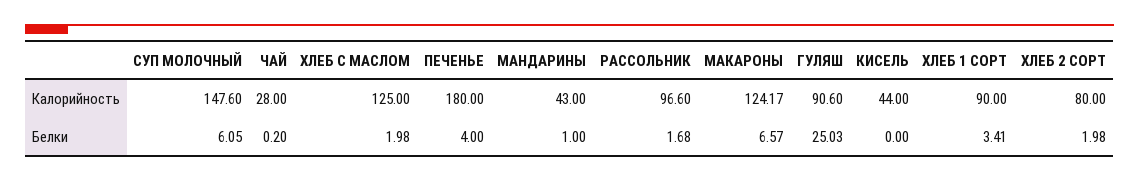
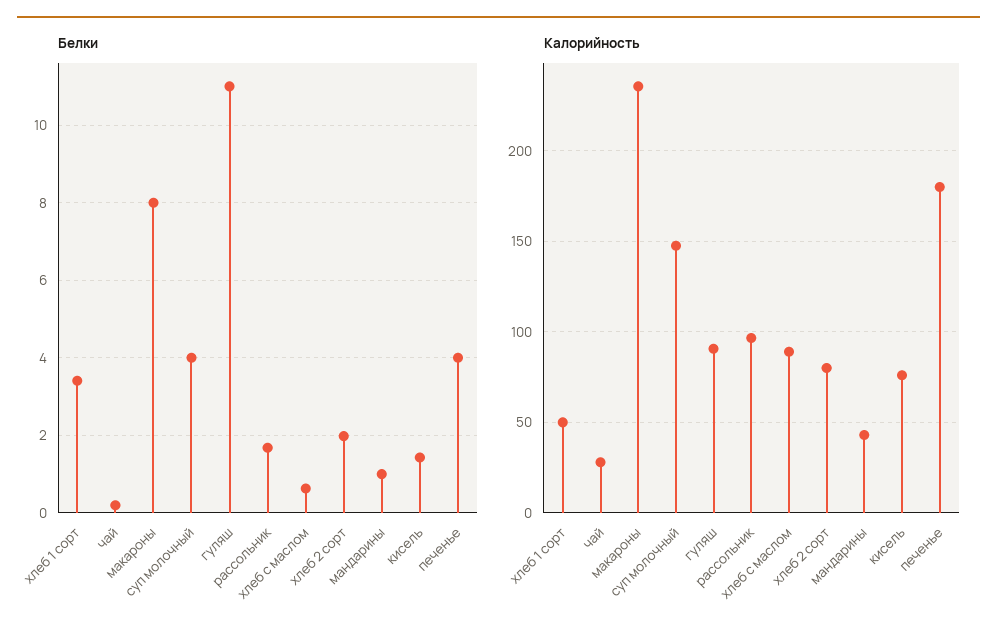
  {
    "Калорийность": {
      "СУП МОЛОЧНЫЙ": 147.6,
      "ЧАЙ": 28,
-     "ХЛЕБ С МАСЛОМ": 125,
+     "ХЛЕБ С МАСЛОМ": 90,
      "ПЕЧЕНЬЕ": 180,
      "МАНДАРИНЫ": 43,
      "РАССОЛЬНИК": 96.6,
-     "МАКАРОНЫ": 124.17,
+     "МАКАРОНЫ": 235,
      "ГУЛЯШ": 90.6,
-     "КИСЕЛЬ": 44,
+     "КИСЕЛЬ": 75,
-     "ХЛЕБ 1 СОРТ": 90,
+     "ХЛЕБ 1 СОРТ": 50,
      "ХЛЕБ 2 СОРТ": 80
    },
    "Белки": {
-     "СУП МОЛОЧНЫЙ": 6.05,
+     "СУП МОЛОЧНЫЙ": 4,
      "ЧАЙ": 0.2,
-     "ХЛЕБ С МАСЛОМ": 1.98,
+     "ХЛЕБ С МАСЛОМ": 0.6,
      "ПЕЧЕНЬЕ": 4,
      "МАНДАРИНЫ": 1,
      "РАССОЛЬНИК": 1.68,
-     "МАКАРОНЫ": 6.57,
+     "МАКАРОНЫ": 8,
-     "ГУЛЯШ": 25.03,
+     "ГУЛЯШ": 11,
-     "КИСЕЛЬ": 0,
+     "КИСЕЛЬ": 1.4,
      "ХЛЕБ 1 СОРТ": 3.41,
      "ХЛЕБ 2 СОРТ": 1.98
    }
  }

